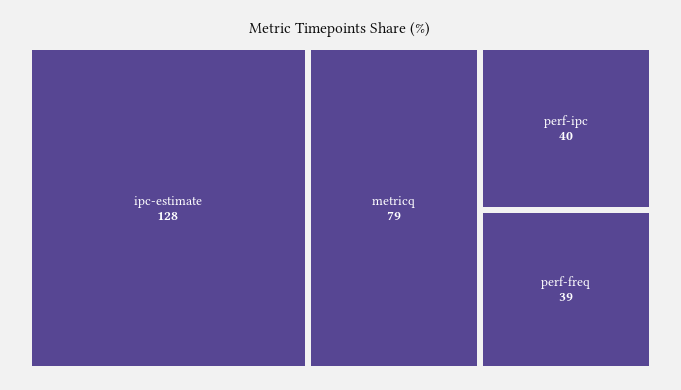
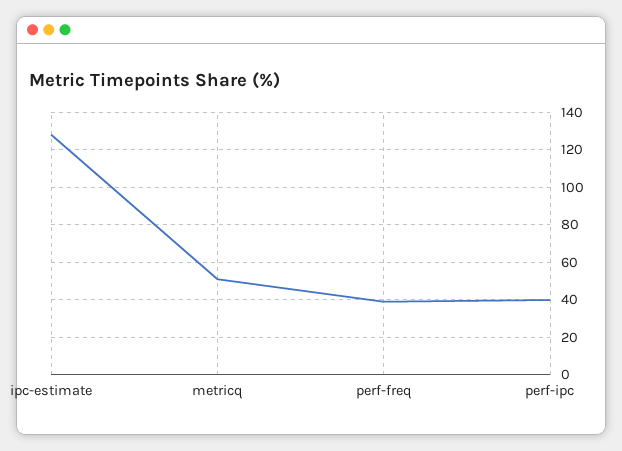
  {
    "ipc-estimate": 128,
-   "metricq": 79,
+   "metricq": 50,
    "perf-ipc": 40,
    "perf-freq": 39
  }

